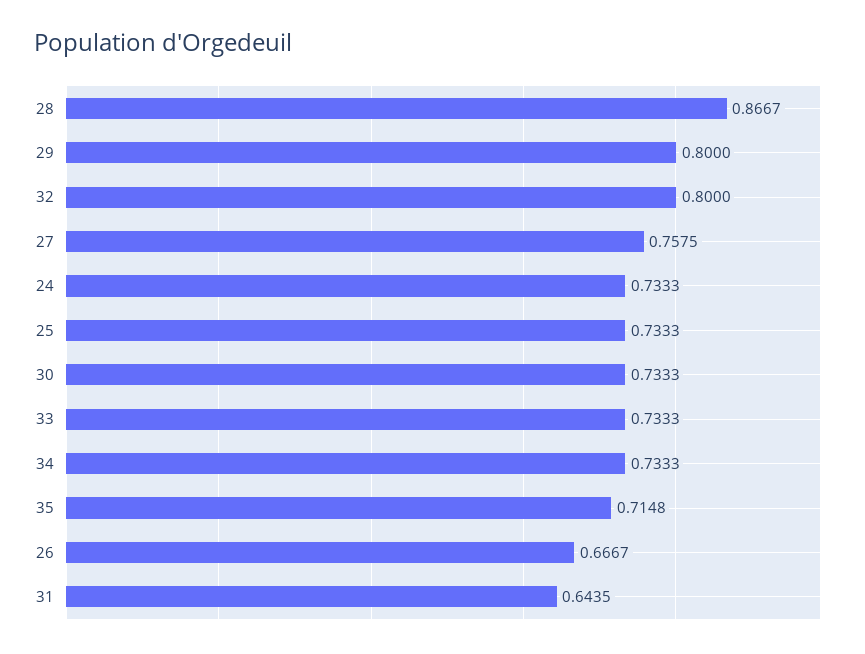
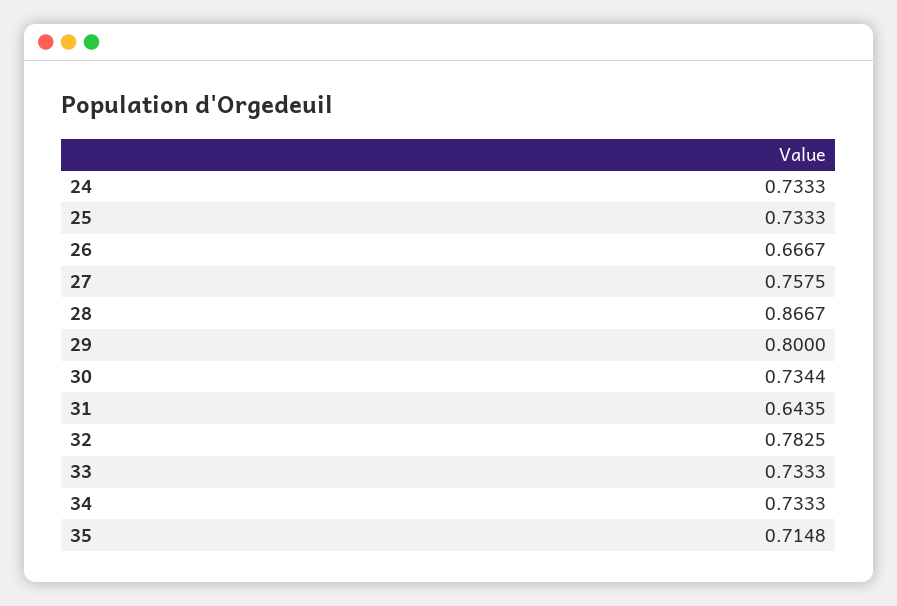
  {
    "28": 0.8667,
    "29": 0.8,
-   "32": 0.8,
+   "32": 0.7825,
    "27": 0.7575,
    "24": 0.7333,
    "25": 0.7333,
-   "30": 0.7333,
+   "30": 0.7344,
    "33": 0.7333,
    "34": 0.7333,
    "35": 0.7148,
    "26": 0.6667,
    "31": 0.6435
  }

